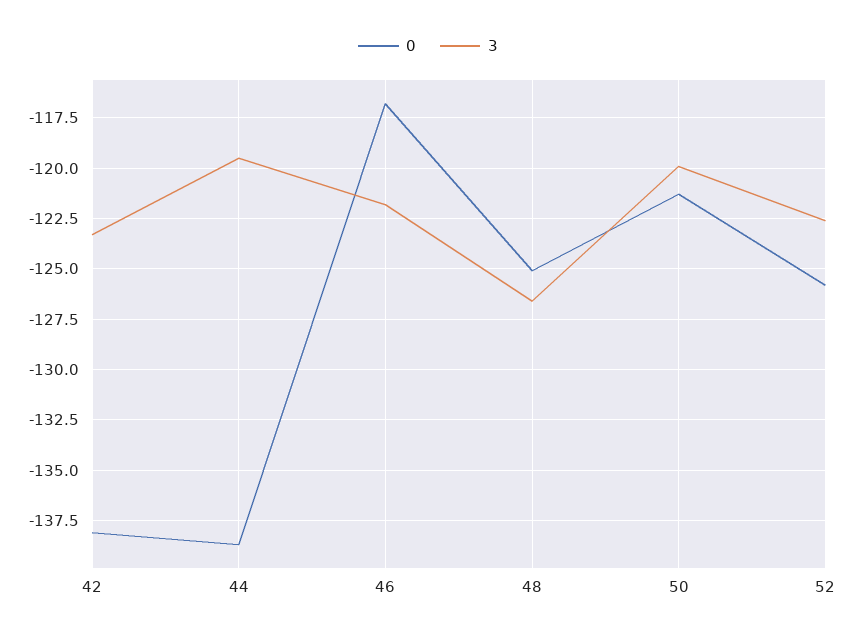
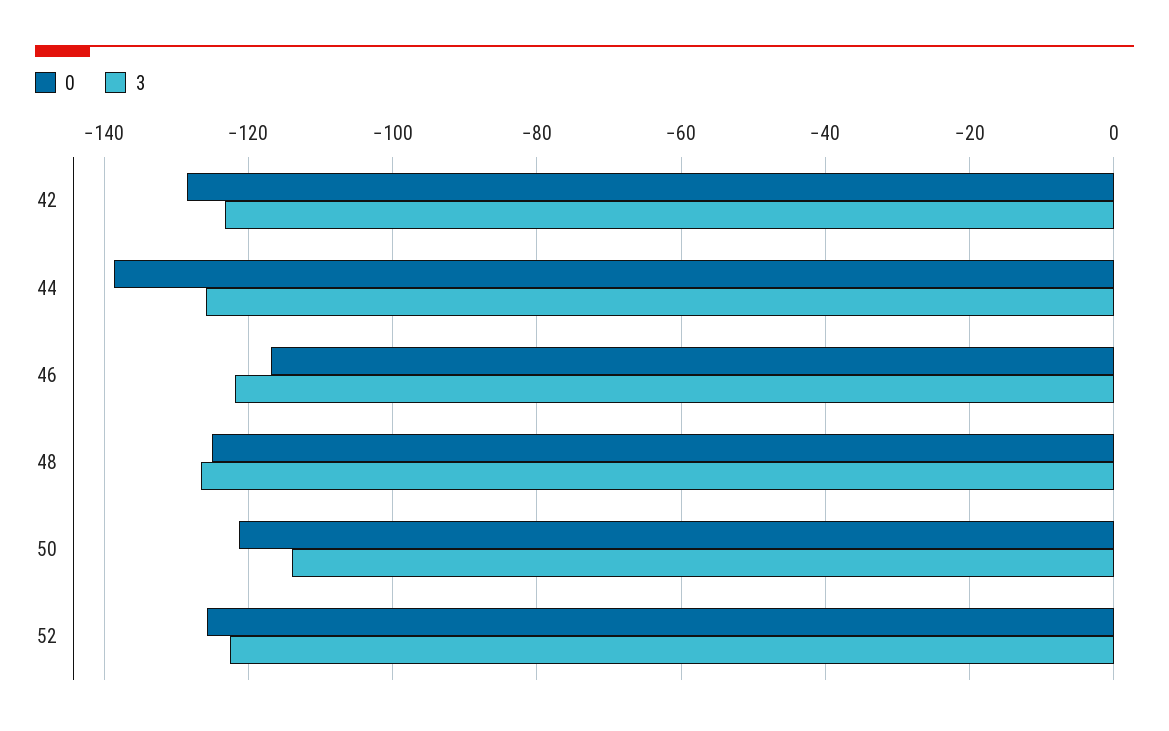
  {
    "0": {
-     "42": -138,
+     "42": -128,
      "44": -138.5,
      "46": -117,
      "48": -125,
      "50": -121.5,
      "52": -126
    },
    "3": {
      "42": -123.5,
-     "44": -119.5,
+     "44": -126,
      "46": -122,
      "48": -126.5,
-     "50": -120,
+     "50": -114,
      "52": -122.5
    }
  }

